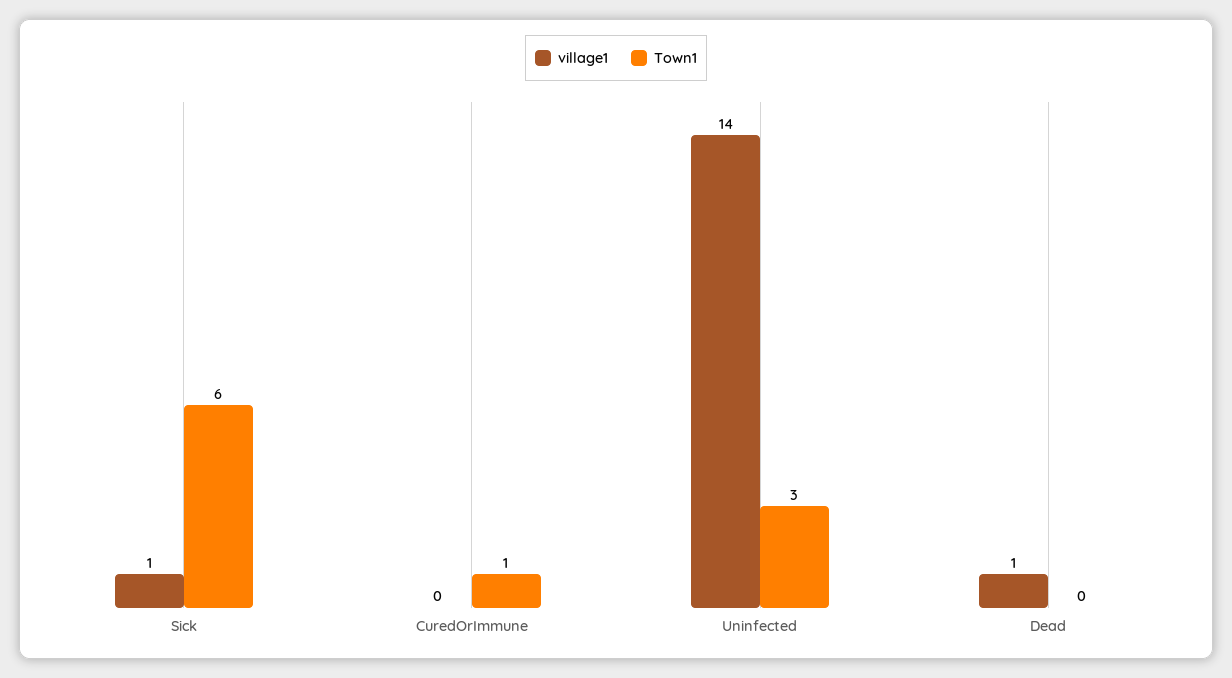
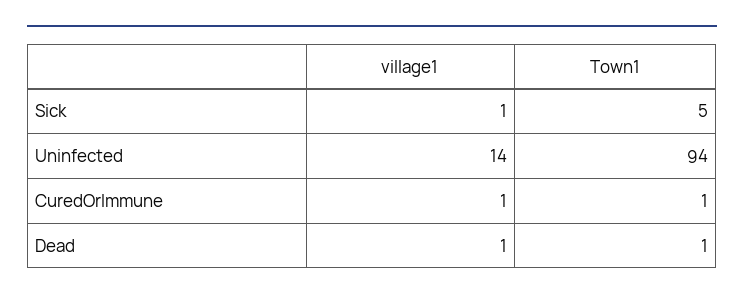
  {
    "village1": {
      "Sick": 1,
-     "CuredOrImmune": 0,
+     "CuredOrImmune": 1,
      "Uninfected": 14,
      "Dead": 1
    },
    "Town1": {
-     "Sick": 6,
+     "Sick": 5,
      "CuredOrImmune": 1,
-     "Uninfected": 3,
+     "Uninfected": 94,
-     "Dead": 0
+     "Dead": 1
    }
  }

